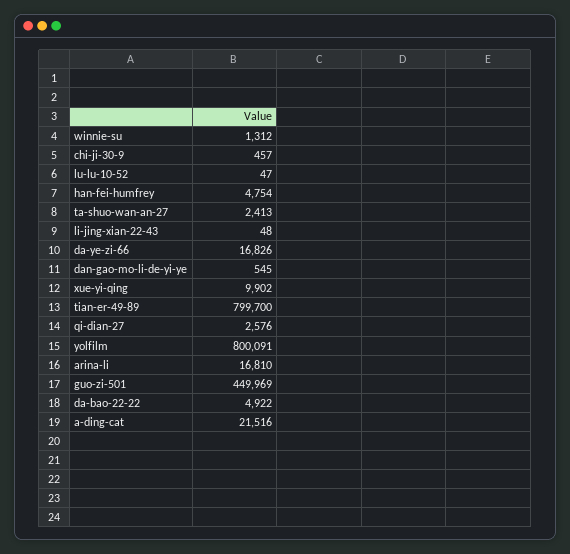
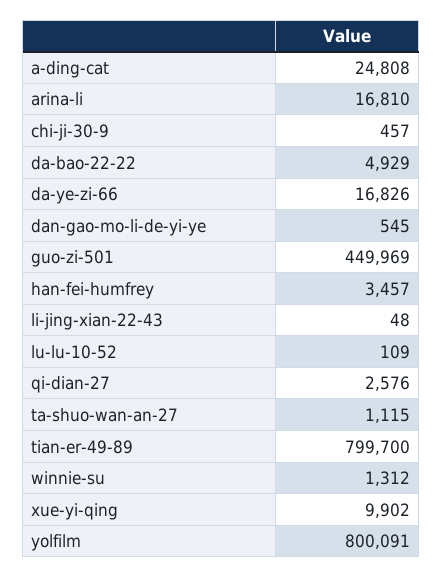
  {
    "winnie-su": 1312,
    "chi-ji-30-9": 457,
-   "lu-lu-10-52": 47,
+   "lu-lu-10-52": 109,
-   "han-fei-humfrey": 4754,
+   "han-fei-humfrey": 3457,
-   "ta-shuo-wan-an-27": 2413,
+   "ta-shuo-wan-an-27": 1115,
    "li-jing-xian-22-43": 48,
    "da-ye-zi-66": 16826,
    "dan-gao-mo-li-de-yi-ye": 545,
    "xue-yi-qing": 9902,
    "tian-er-49-89": 799700,
    "qi-dian-27": 2576,
    "yolfilm": 800091,
    "arina-li": 16810,
    "guo-zi-501": 449969,
-   "da-bao-22-22": 4922,
+   "da-bao-22-22": 4929,
-   "a-ding-cat": 21516
+   "a-ding-cat": 24808
  }

